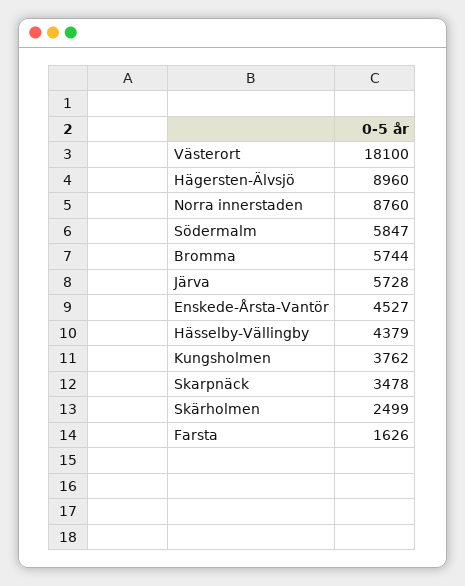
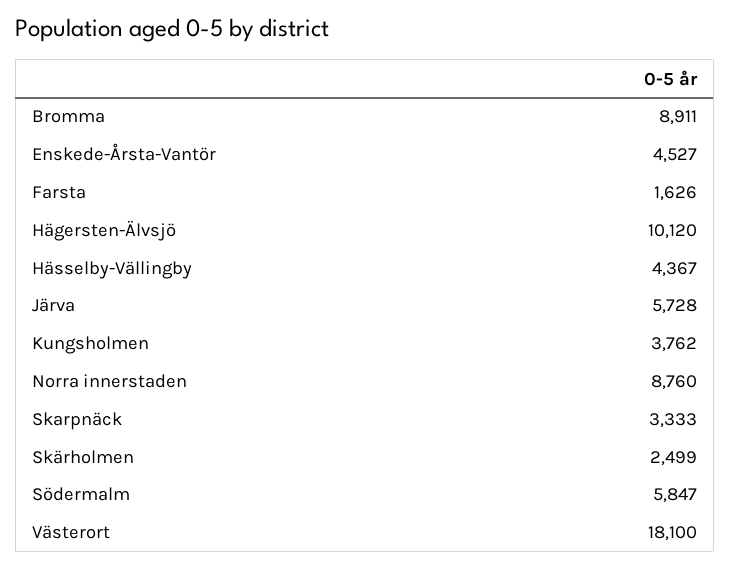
  {
    "Västerort": 18100,
-   "Hägersten-Älvsjö": 8960,
+   "Hägersten-Älvsjö": 10120,
    "Norra innerstaden": 8760,
    "Södermalm": 5847,
-   "Bromma": 5744,
+   "Bromma": 8911,
    "Järva": 5728,
    "Enskede-Årsta-Vantör": 4527,
-   "Hässelby-Vällingby": 4379,
+   "Hässelby-Vällingby": 4367,
    "Kungsholmen": 3762,
-   "Skarpnäck": 3478,
+   "Skarpnäck": 3333,
    "Skärholmen": 2499,
    "Farsta": 1626
  }

